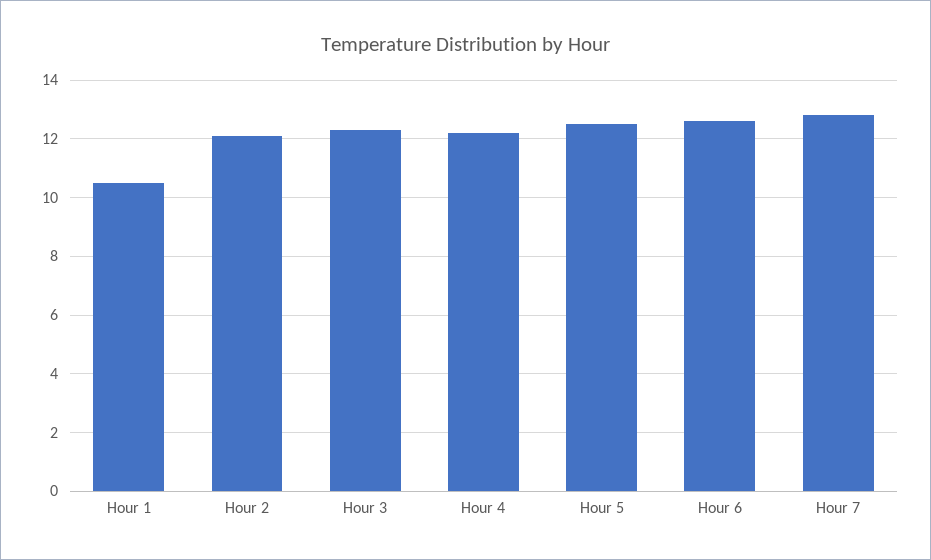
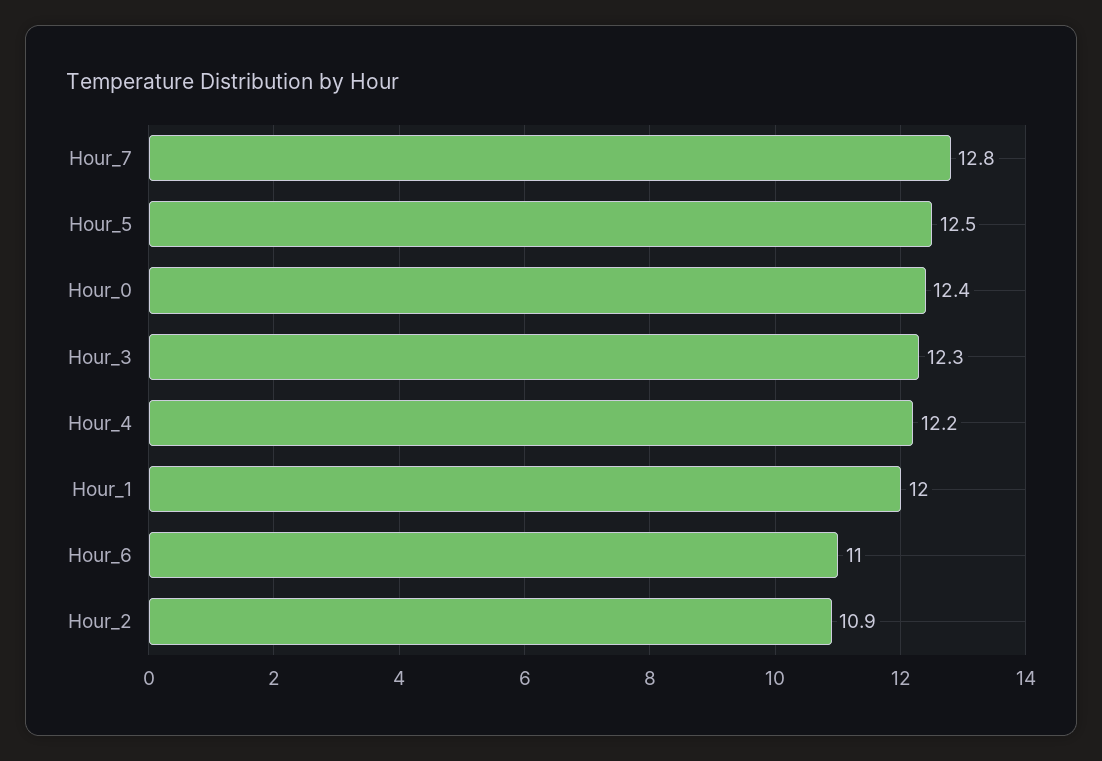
  {
-   "Hour 1": 10.5,
+   "Hour 1": 12,
-   "Hour 2": 12,
+   "Hour 2": 10.9,
    "Hour 3": 12.3,
    "Hour 4": 12.2,
    "Hour 5": 12.5,
-   "Hour 6": 12.5,
+   "Hour 6": 11,
-   "Hour 7": 12.8
+   "Hour 7": 12.8,
+   "Hour_0": 12.4
  }

